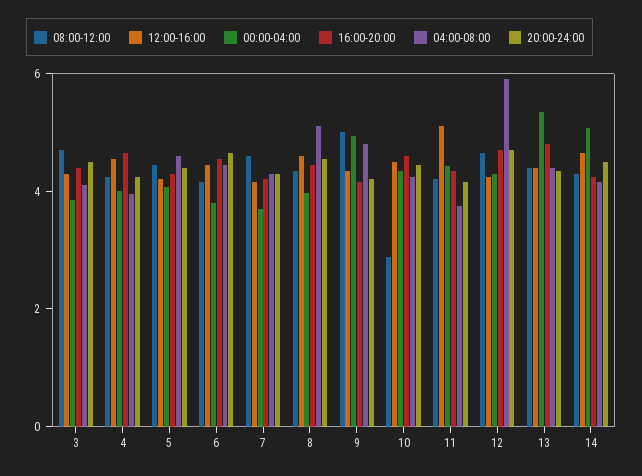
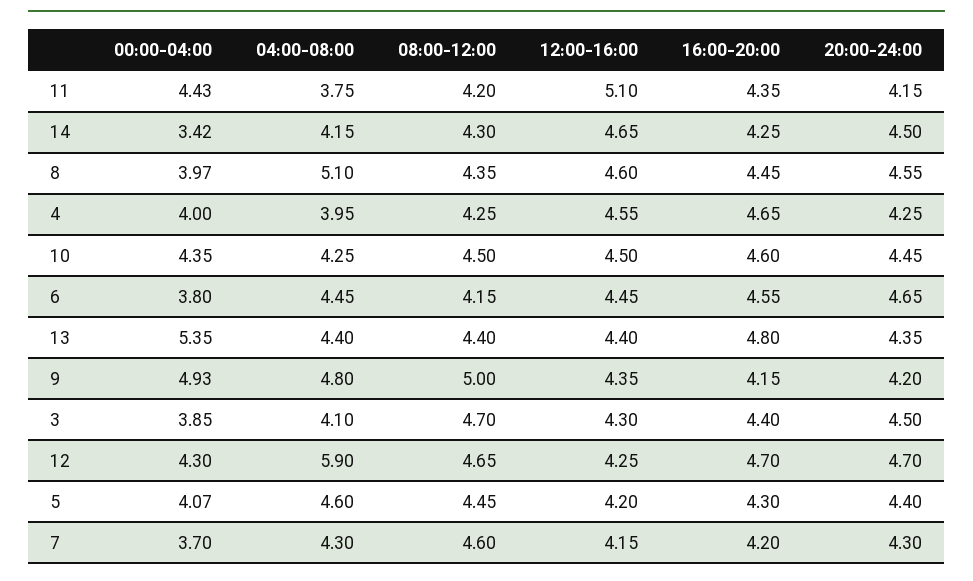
  {
    "08:00-12:00": {
      "3": 4.7,
      "4": 4.25,
      "5": 4.45,
      "6": 4.15,
      "7": 4.6,
      "8": 4.35,
      "9": 5,
-     "10": 3,
+     "10": 4.5,
      "11": 4.2,
      "12": 4.65,
      "13": 4.4,
      "14": 4.3
    },
    "12:00-16:00": {
      "3": 4.3,
      "4": 4.55,
      "5": 4.2,
      "6": 4.45,
      "7": 4.15,
      "8": 4.6,
      "9": 4.35,
      "10": 4.5,
      "11": 5.1,
      "12": 4.25,
      "13": 4.4,
      "14": 4.65
    },
    "00:00-04:00": {
      "3": 3.85,
      "4": 4,
      "5": 4.07,
      "6": 3.8,
      "7": 3.7,
      "8": 3.97,
      "9": 4.93,
      "10": 4.35,
      "11": 4.43,
      "12": 4.3,
      "13": 5.35,
-     "14": 5
+     "14": 3.42
    },
    "16:00-20:00": {
      "3": 4.4,
      "4": 4.65,
      "5": 4.3,
      "6": 4.55,
      "7": 4.2,
      "8": 4.45,
      "9": 4.15,
      "10": 4.6,
      "11": 4.35,
      "12": 4.7,
      "13": 4.8,
      "14": 4.25
    },
    "04:00-08:00": {
      "3": 4.1,
      "4": 3.95,
      "5": 4.6,
      "6": 4.45,
      "7": 4.3,
      "8": 5.1,
      "9": 4.8,
      "10": 4.25,
      "11": 3.75,
      "12": 5.9,
      "13": 4.4,
      "14": 4.15
    },
    "20:00-24:00": {
      "3": 4.5,
      "4": 4.25,
      "5": 4.4,
      "6": 4.65,
      "7": 4.3,
      "8": 4.55,
      "9": 4.2,
      "10": 4.45,
      "11": 4.15,
      "12": 4.7,
      "13": 4.35,
      "14": 4.5
    }
  }

